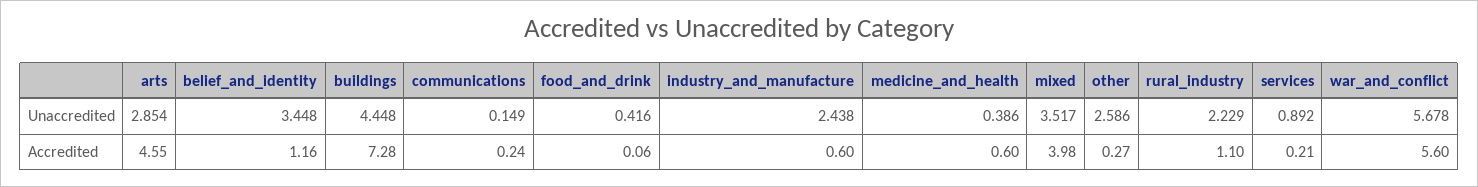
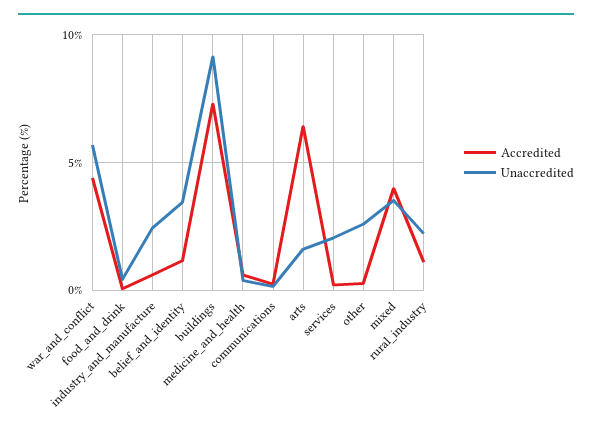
  {
    "Unaccredited": {
-     "arts": 2.854,
+     "arts": 1.5,
      "belief_and_identity": 3.448,
-     "buildings": 4.448,
+     "buildings": 9,
      "communications": 0.149,
      "food_and_drink": 0.416,
      "industry_and_manufacture": 2.438,
      "medicine_and_health": 0.386,
      "mixed": 3.517,
      "other": 2.586,
      "rural_industry": 2.229,
-     "services": 0.892,
+     "services": 2,
      "war_and_conflict": 5.678
    },
    "Accredited": {
-     "arts": 4.55,
+     "arts": 6.5,
      "belief_and_identity": 1.16,
      "buildings": 7.28,
      "communications": 0.24,
      "food_and_drink": 0.06,
      "industry_and_manufacture": 0.6,
      "medicine_and_health": 0.6,
      "mixed": 3.98,
      "other": 0.27,
      "rural_industry": 1.1,
      "services": 0.21,
-     "war_and_conflict": 5.6
+     "war_and_conflict": 4.5
    }
  }

